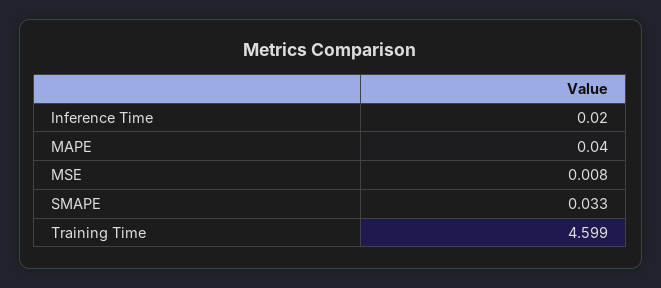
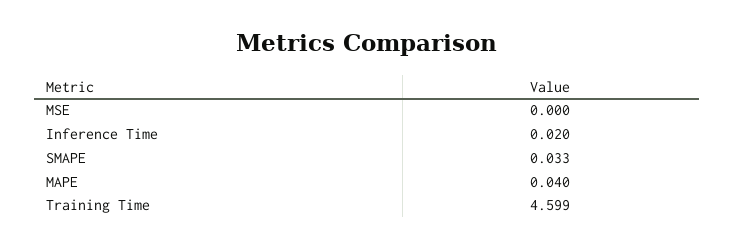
  {
    "Inference Time": 0.02,
    "MAPE": 0.04,
-   "MSE": 0.008,
+   "MSE": 0,
    "SMAPE": 0.033,
    "Training Time": 4.599
  }

